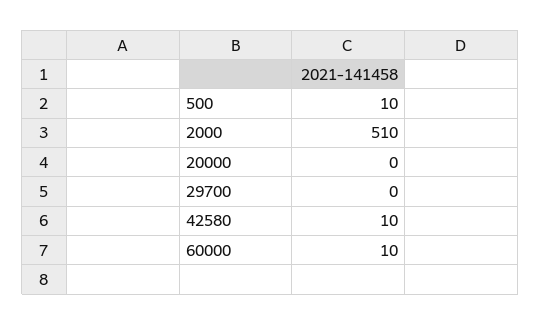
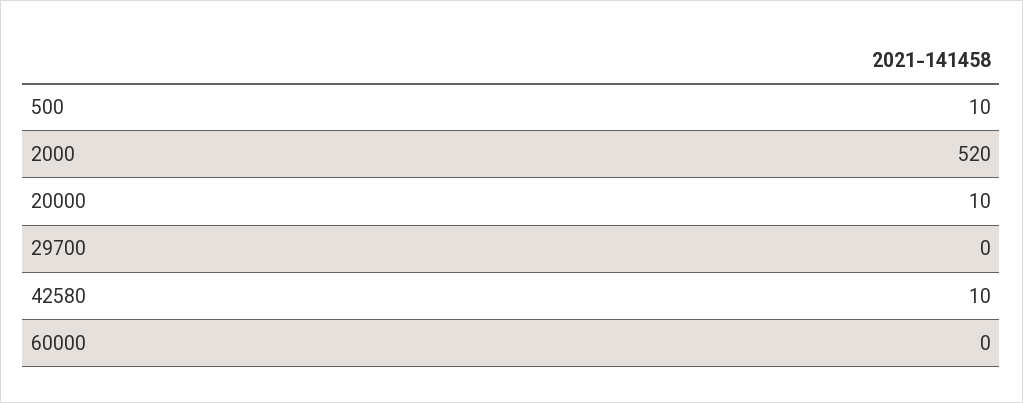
  {
    "500": 10,
-   "2000": 510,
+   "2000": 520,
-   "20000": 0,
+   "20000": 10,
    "29700": 0,
    "42580": 10,
-   "60000": 10
+   "60000": 0
  }

